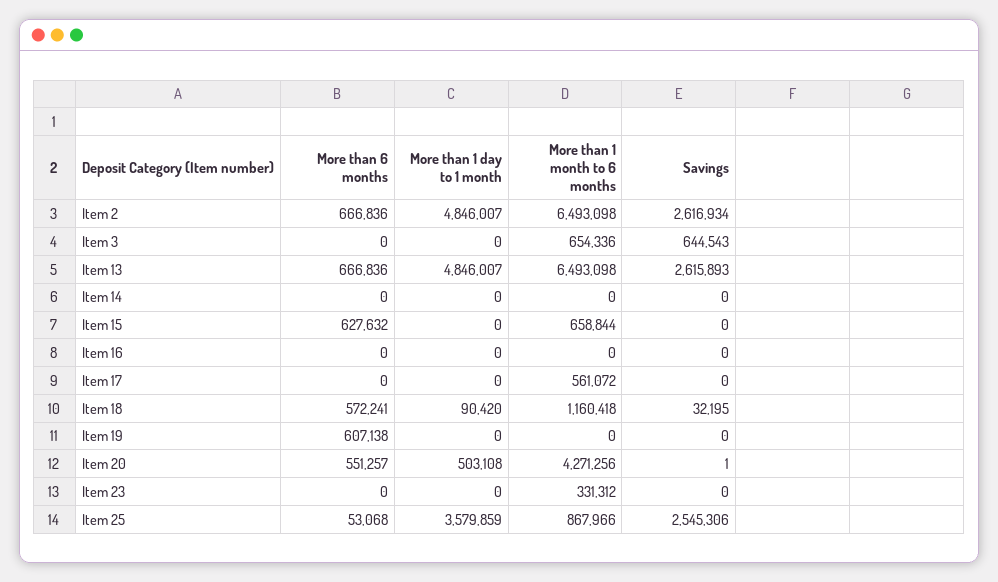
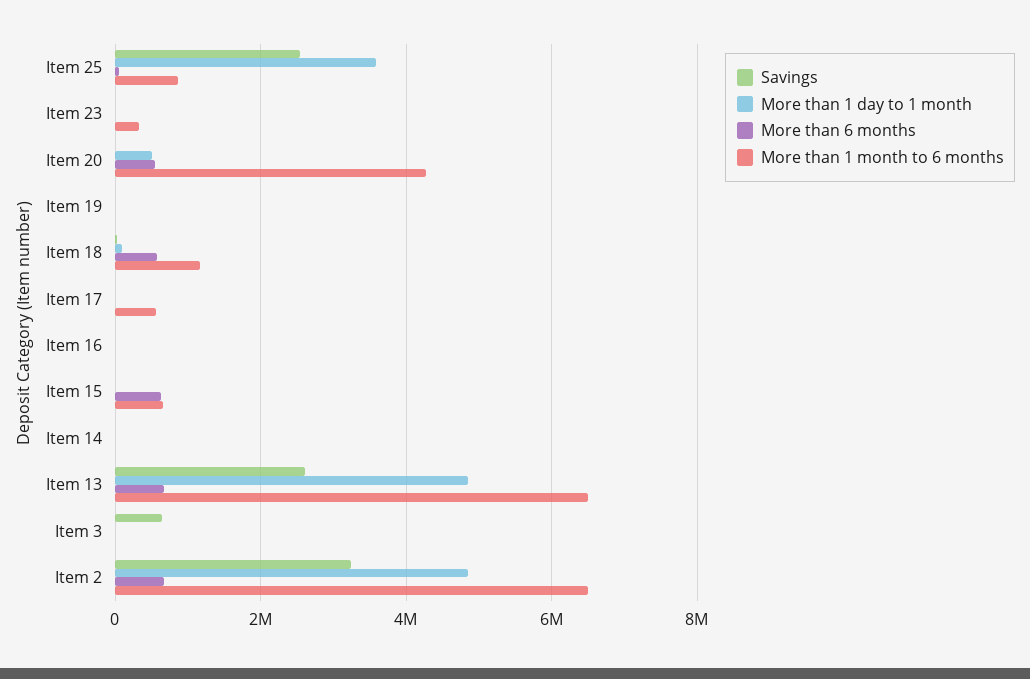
  {
    "More than 6 months": {
      "Item 2": 666836,
      "Item 3": 0,
      "Item 13": 666836,
      "Item 14": 0,
      "Item 15": 627632,
      "Item 16": 0,
      "Item 17": 0,
      "Item 18": 572241,
-     "Item 19": 607138,
+     "Item 19": 0,
      "Item 20": 551257,
      "Item 23": 0,
      "Item 25": 53068
    },
    "More than 1 day to 1 month": {
      "Item 2": 4846007,
      "Item 3": 0,
      "Item 13": 4846007,
      "Item 14": 0,
      "Item 15": 0,
      "Item 16": 0,
      "Item 17": 0,
      "Item 18": 90420,
      "Item 19": 0,
      "Item 20": 503108,
      "Item 23": 0,
      "Item 25": 3579859
    },
    "More than 1 month to 6 months": {
      "Item 2": 6493098,
-     "Item 3": 654336,
+     "Item 3": 0,
      "Item 13": 6493098,
      "Item 14": 0,
      "Item 15": 658844,
      "Item 16": 0,
      "Item 17": 561072,
      "Item 18": 1160418,
      "Item 19": 0,
      "Item 20": 4271256,
      "Item 23": 331312,
      "Item 25": 867966
    },
    "Savings": {
-     "Item 2": 2616934,
+     "Item 2": 3200000,
      "Item 3": 644543,
      "Item 13": 2615893,
      "Item 14": 0,
      "Item 15": 0,
      "Item 16": 0,
      "Item 17": 0,
      "Item 18": 32195,
      "Item 19": 0,
      "Item 20": 1,
      "Item 23": 0,
      "Item 25": 2545306
    }
  }

